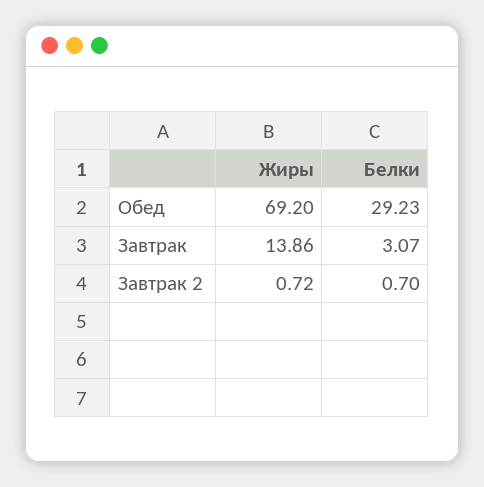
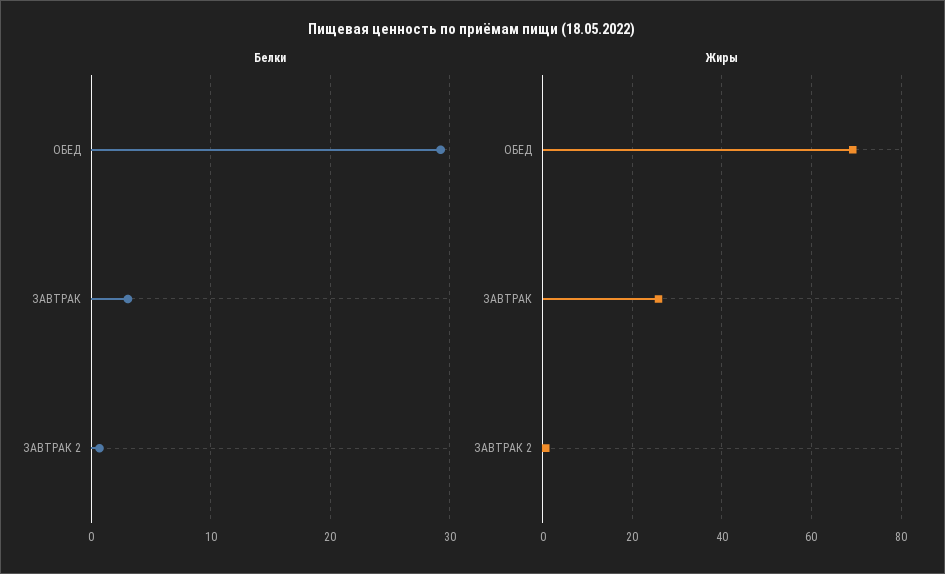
  {
    "Жиры": {
      "Обед": 69.2,
-     "Завтрак": 13.86,
+     "Завтрак": 26,
      "Завтрак 2": 0.72
    },
    "Белки": {
      "Обед": 29.23,
      "Завтрак": 3.07,
      "Завтрак 2": 0.7
    }
  }

